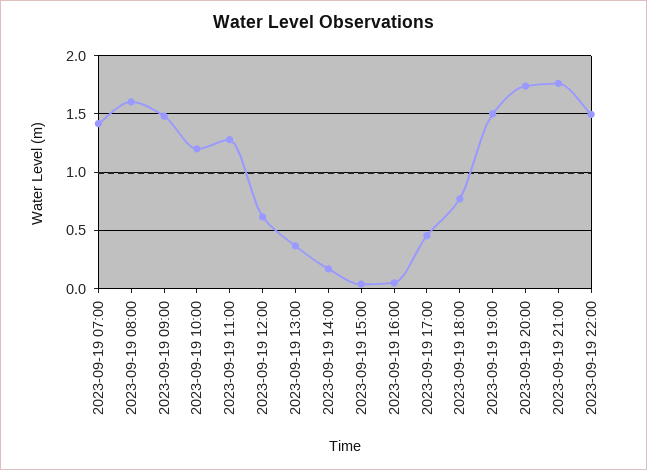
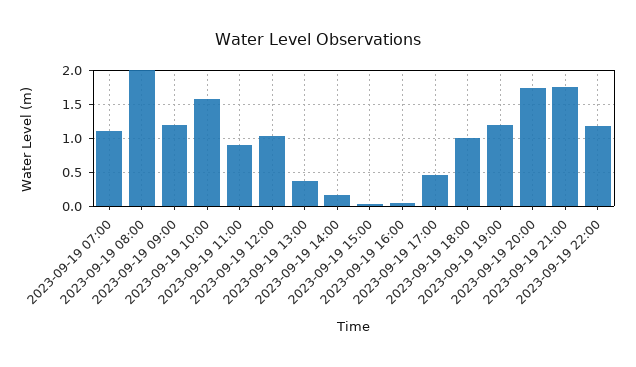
  {
-   "2023-09-19 07:00": 1.4,
+   "2023-09-19 07:00": 1.1,
-   "2023-09-19 08:00": 1.6,
+   "2023-09-19 08:00": 2,
-   "2023-09-19 09:00": 1.5,
+   "2023-09-19 09:00": 1.2,
-   "2023-09-19 10:00": 1.2,
+   "2023-09-19 10:00": 1.6,
-   "2023-09-19 11:00": 1.3,
+   "2023-09-19 11:00": 0.9,
-   "2023-09-19 12:00": 0.6,
+   "2023-09-19 12:00": 1,
    "2023-09-19 13:00": 0.4,
    "2023-09-19 14:00": 0.2,
    "2023-09-19 15:00": 0,
    "2023-09-19 16:00": 0.1,
    "2023-09-19 17:00": 0.5,
-   "2023-09-19 18:00": 0.8,
+   "2023-09-19 18:00": 1,
-   "2023-09-19 19:00": 1.5,
+   "2023-09-19 19:00": 1.2,
    "2023-09-19 20:00": 1.7,
    "2023-09-19 21:00": 1.8,
-   "2023-09-19 22:00": 1.5
+   "2023-09-19 22:00": 1.2
  }

